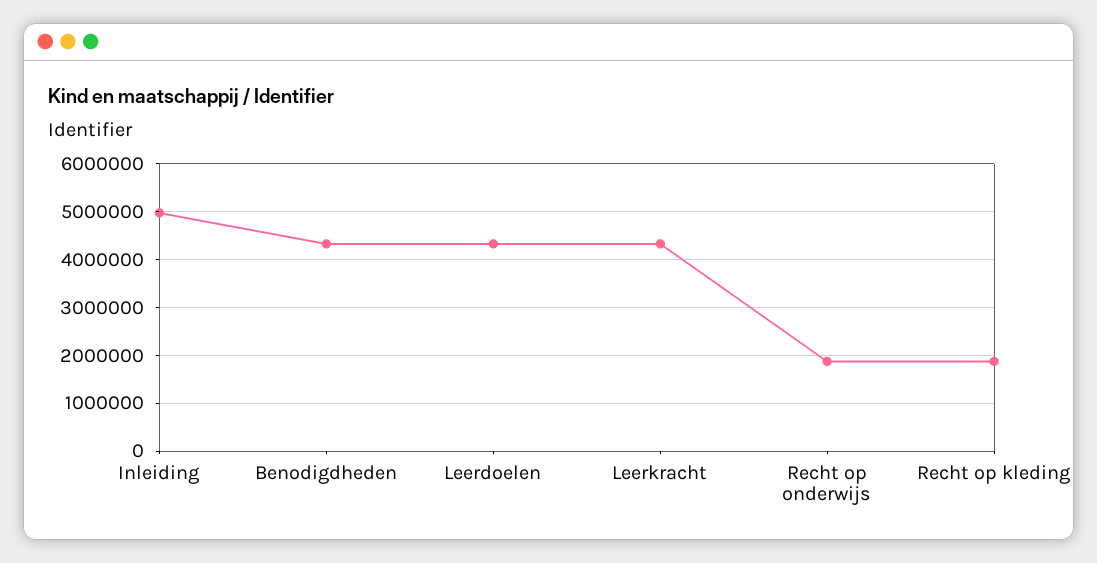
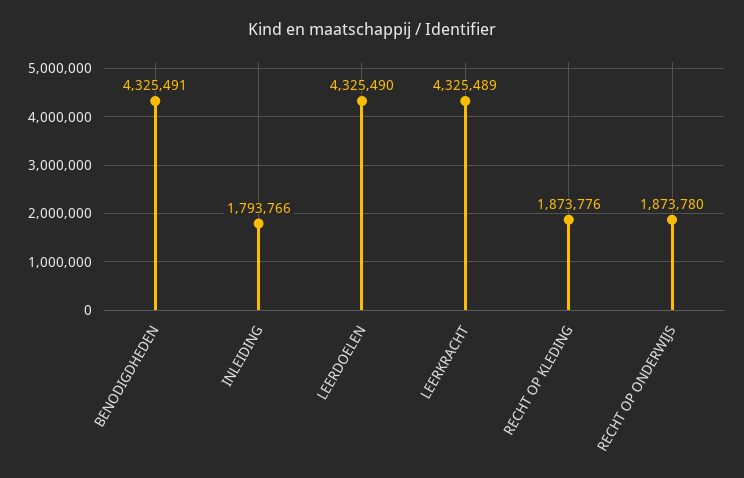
  {
-   "Inleiding": 5000000,
+   "Inleiding": 1793766,
    "Benodigdheden": 4325491,
    "Leerdoelen": 4325490,
    "Leerkracht": 4325489,
    "Recht op onderwijs": 1873780,
    "Recht op kleding": 1873776
  }

